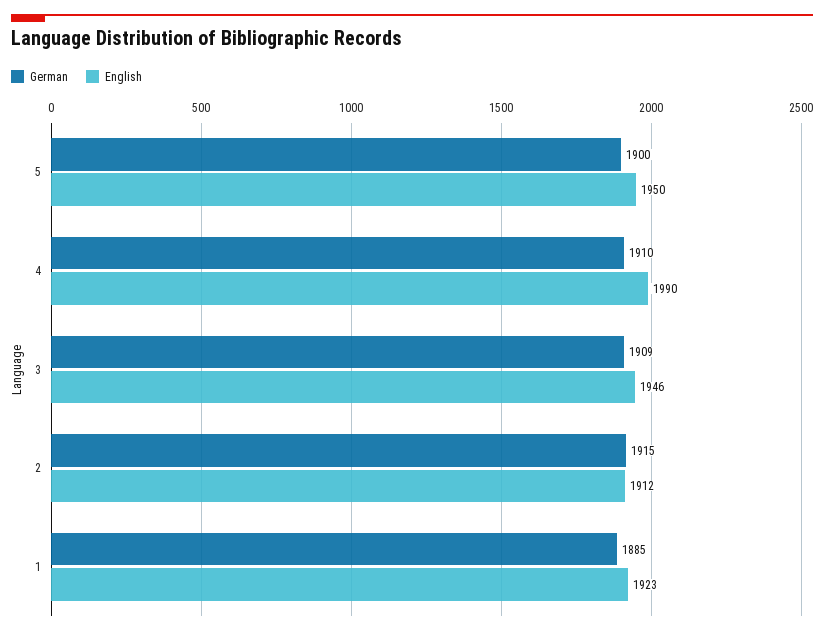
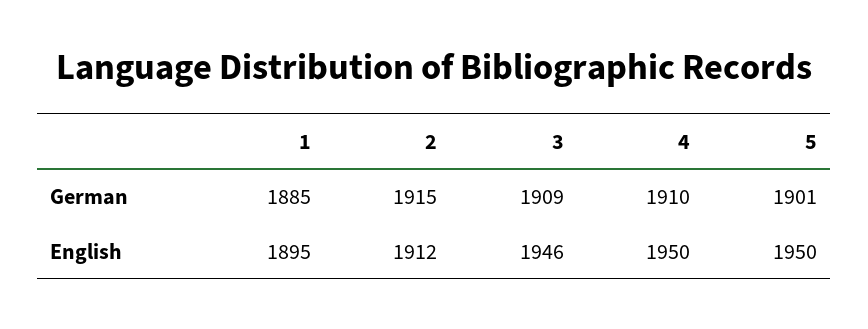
  {
    "German": {
-     "5": 1900,
+     "5": 1901,
      "4": 1910,
      "3": 1909,
      "2": 1915,
      "1": 1885
    },
    "English": {
      "5": 1950,
-     "4": 1990,
+     "4": 1950,
      "3": 1946,
      "2": 1912,
-     "1": 1923
+     "1": 1895
    }
  }

